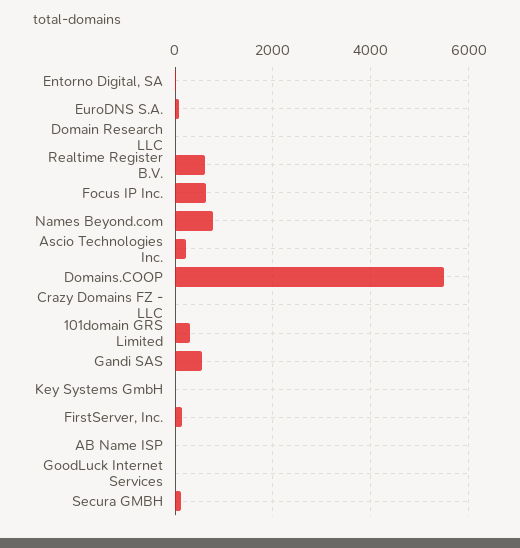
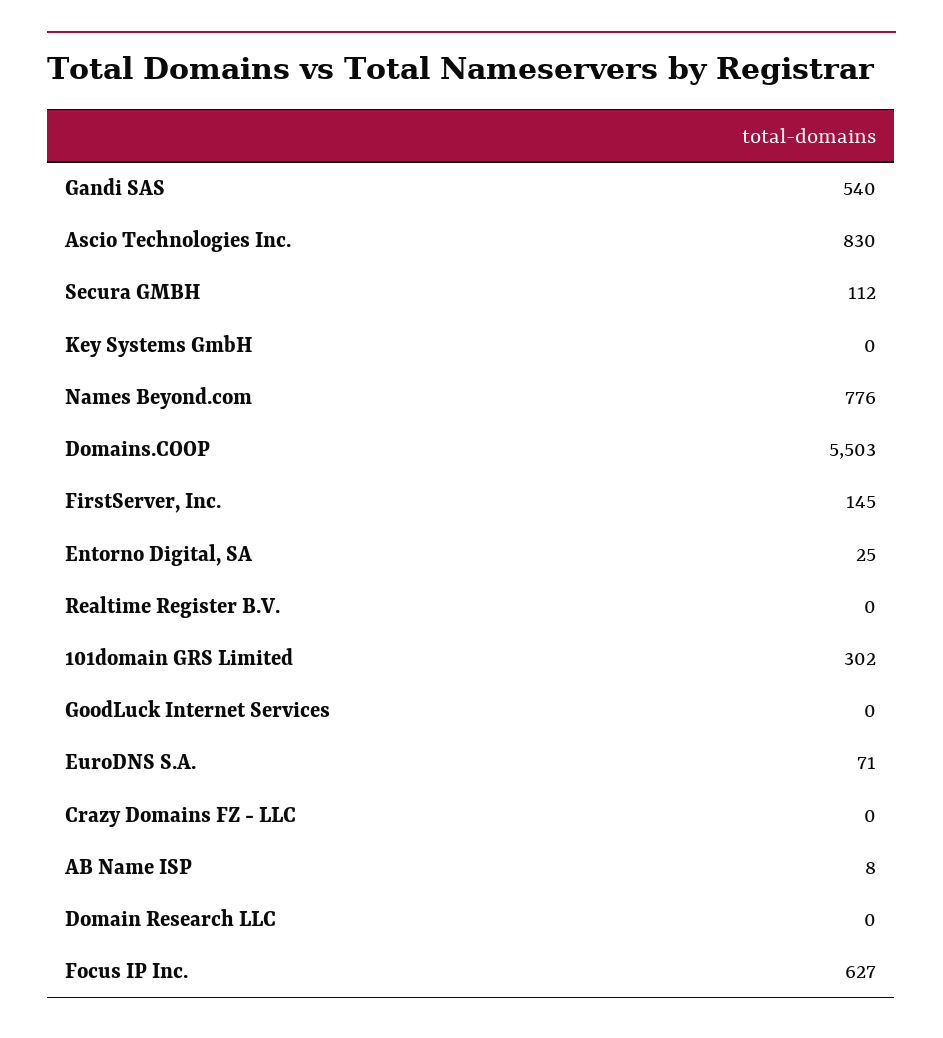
  {
    "Entorno Digital, SA": 25,
    "EuroDNS S.A.": 71,
    "Domain Research LLC": 0,
-   "Realtime Register B.V.": 600,
+   "Realtime Register B.V.": 0,
    "Focus IP Inc.": 627,
    "Names Beyond.com": 776,
-   "Ascio Technologies Inc.": 200,
+   "Ascio Technologies Inc.": 830,
    "Domains.COOP": 5503,
    "Crazy Domains FZ - LLC": 0,
    "101domain GRS Limited": 302,
    "Gandi SAS": 540,
    "Key Systems GmbH": 0,
    "FirstServer, Inc.": 145,
    "AB Name ISP": 8,
    "GoodLuck Internet Services": 0,
    "Secura GMBH": 112
  }

